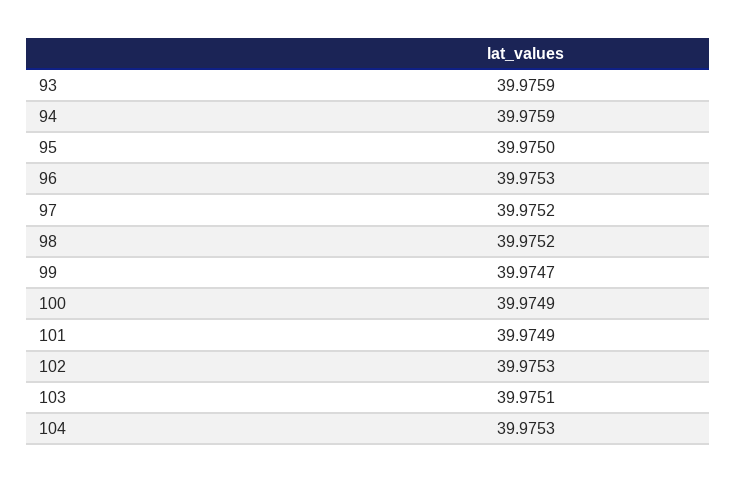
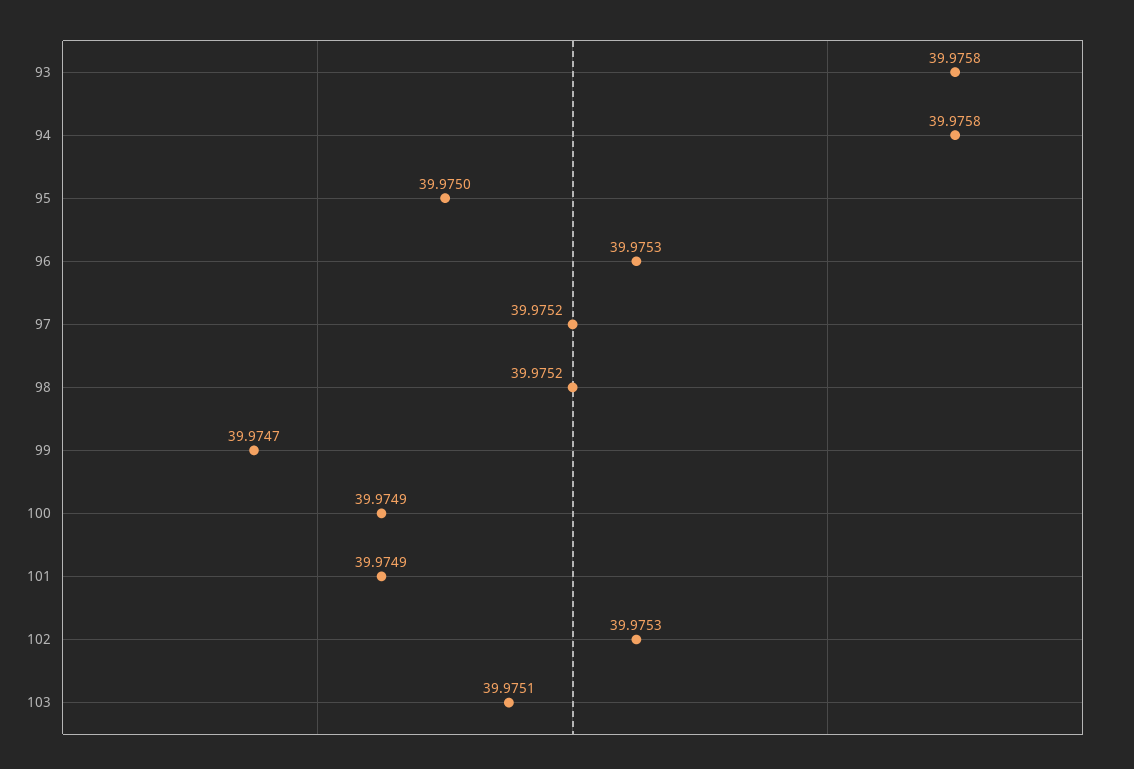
  {
-   "93": 39.9759,
+   "93": 39.9758,
-   "94": 39.9759,
+   "94": 39.9758,
    "95": 39.975,
    "96": 39.9753,
    "97": 39.9752,
    "98": 39.9752,
    "99": 39.9747,
    "100": 39.9749,
    "101": 39.9749,
    "102": 39.9753,
-   "103": 39.9751,
+   "103": 39.9751
-   "104": 39.9753
  }

